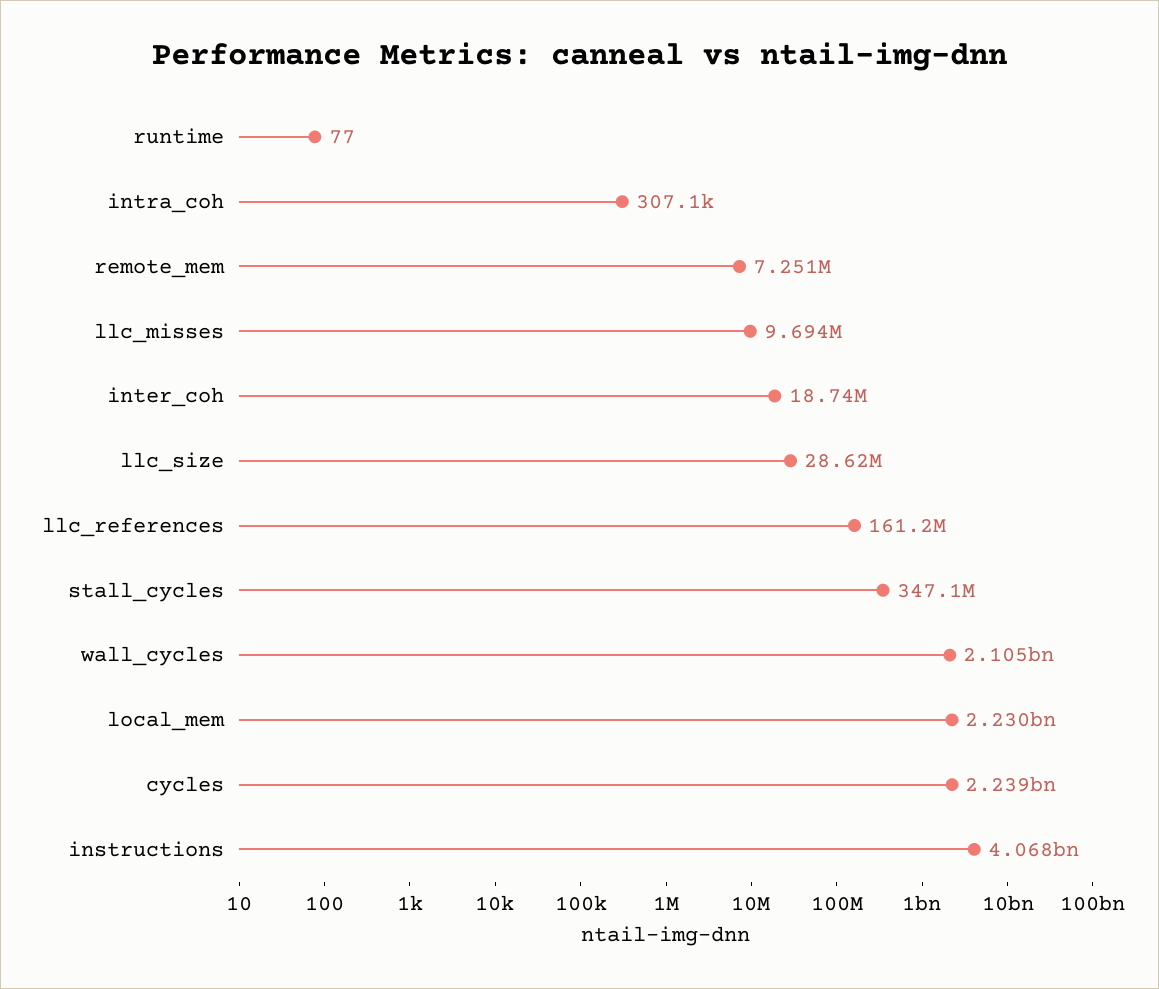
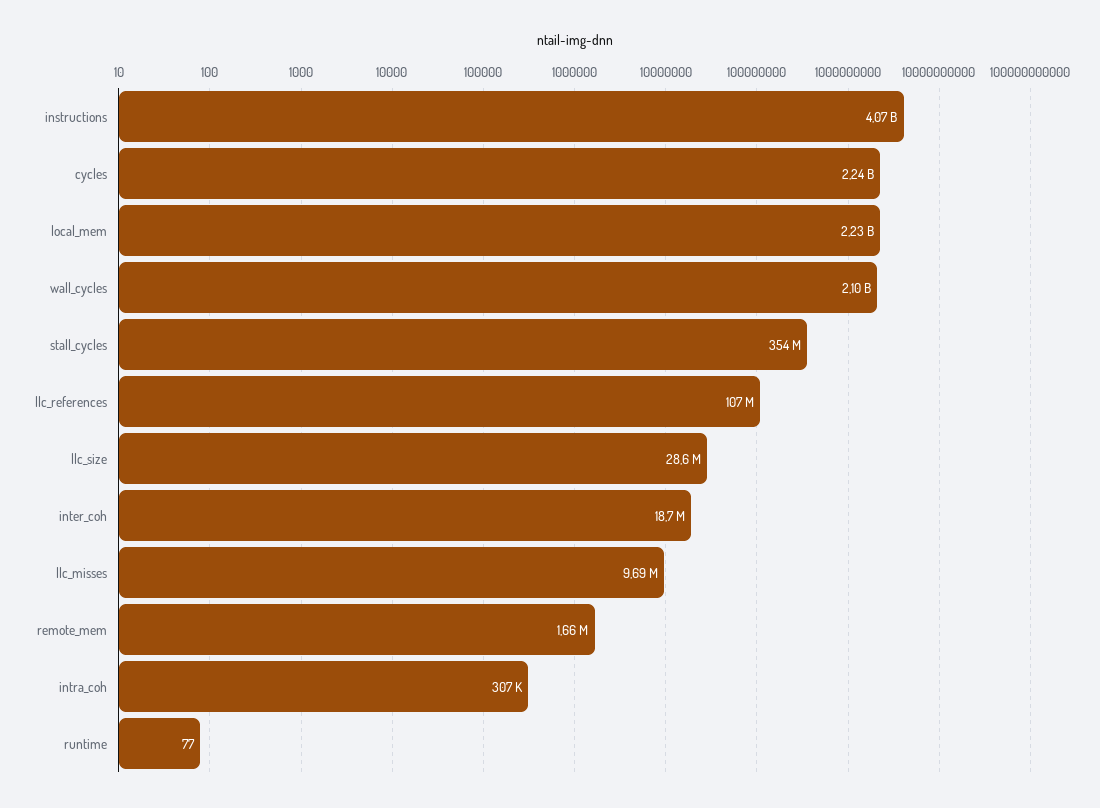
  {
    "runtime": 77,
    "intra_coh": 307100,
-   "remote_mem": 7251000,
+   "remote_mem": 1660000,
    "llc_misses": 9694000,
    "inter_coh": 18740000,
    "llc_size": 28620000,
-   "llc_references": 161200000,
+   "llc_references": 107000000,
-   "stall_cycles": 347100000,
+   "stall_cycles": 354000000,
    "wall_cycles": 2105000000,
    "local_mem": 2230000000,
    "cycles": 2239000000,
    "instructions": 4068000000
  }

